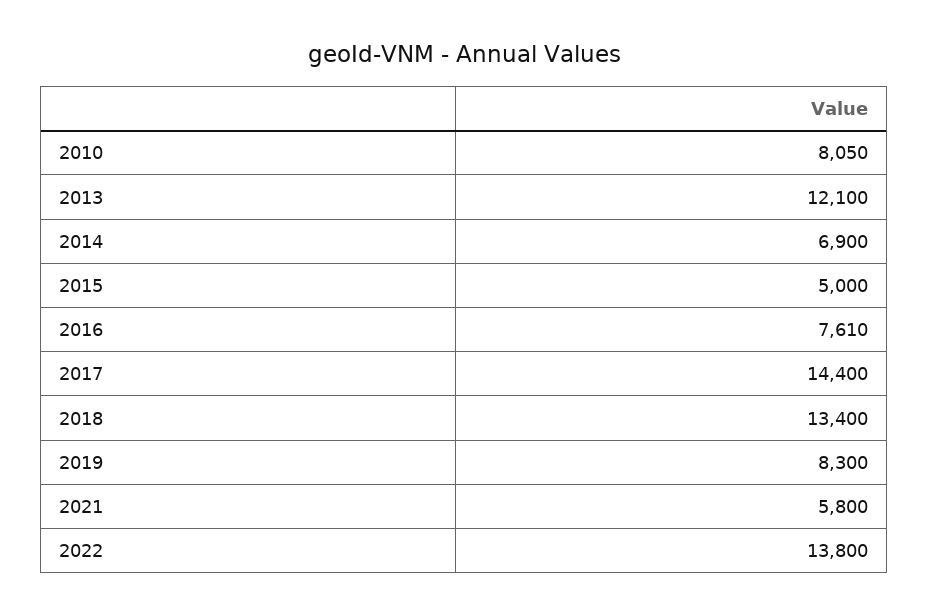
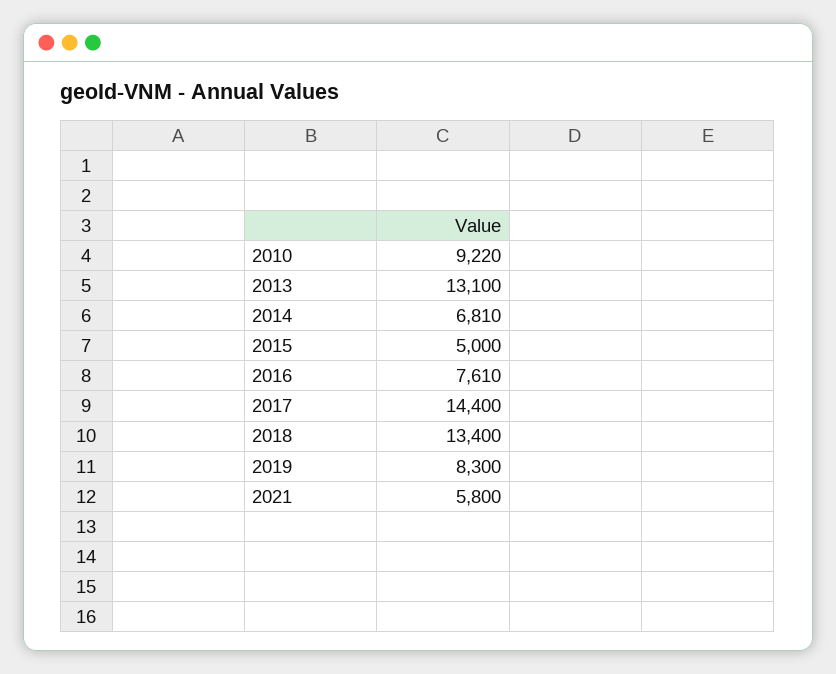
  {
-   "2010": 8050,
+   "2010": 9220,
-   "2013": 12100,
+   "2013": 13100,
-   "2014": 6900,
+   "2014": 6810,
    "2015": 5000,
    "2016": 7610,
    "2017": 14400,
    "2018": 13400,
    "2019": 8300,
-   "2021": 5800,
+   "2021": 5800
-   "2022": 13800
  }

